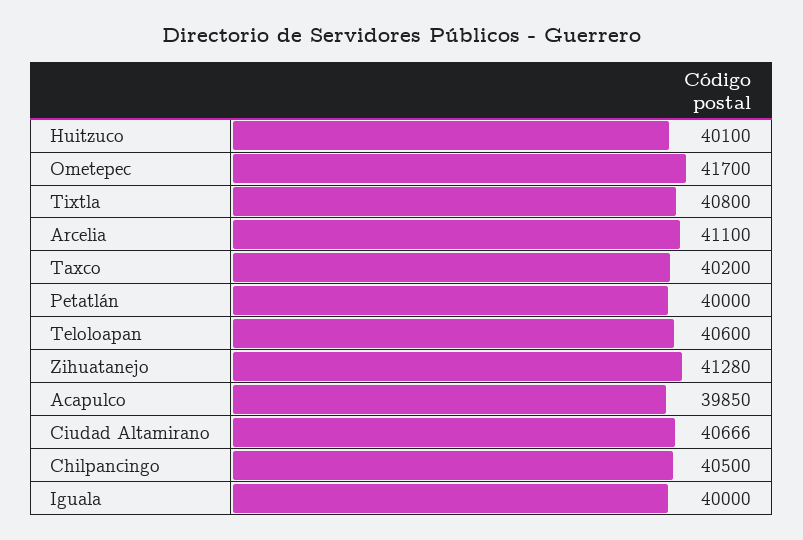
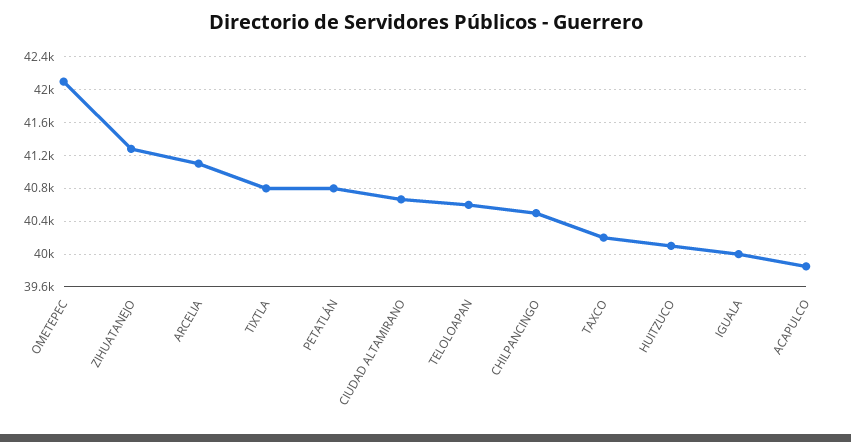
  {
    "Huitzuco": 40100,
-   "Ometepec": 41700,
+   "Ometepec": 42100,
    "Tixtla": 40800,
    "Arcelia": 41100,
    "Taxco": 40200,
-   "Petatlán": 40000,
+   "Petatlán": 40800,
    "Teloloapan": 40600,
    "Zihuatanejo": 41280,
    "Acapulco": 39850,
    "Ciudad Altamirano": 40666,
    "Chilpancingo": 40500,
    "Iguala": 40000
  }

